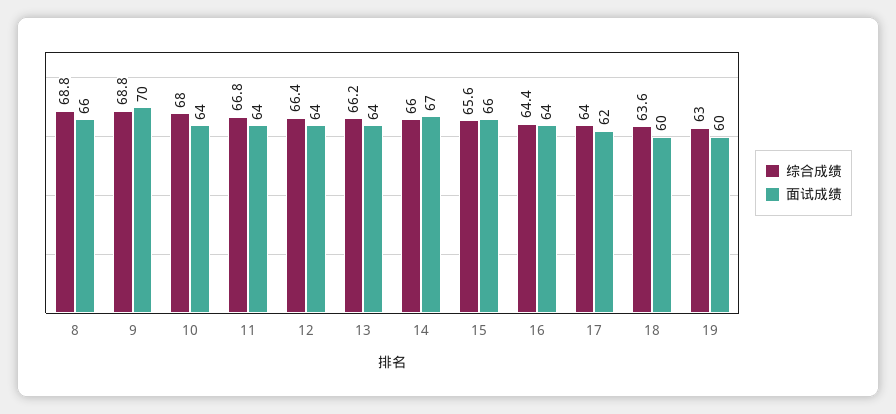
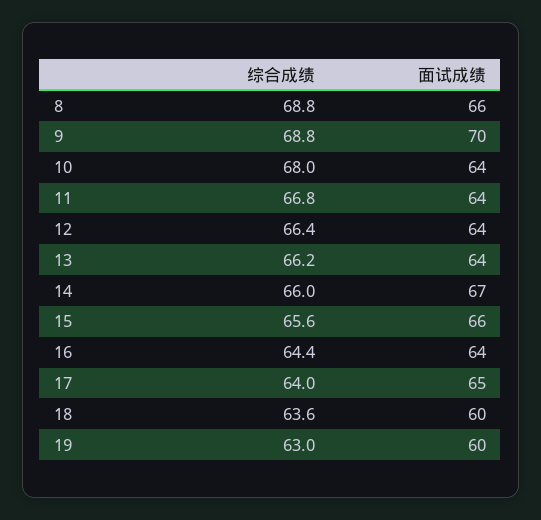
  {
    "综合成绩": {
      "8": 68.8,
      "9": 68.8,
      "10": 68,
      "11": 66.8,
      "12": 66.4,
      "13": 66.2,
      "14": 66,
      "15": 65.6,
      "16": 64.4,
      "17": 64,
      "18": 63.6,
      "19": 63
    },
    "面试成绩": {
      "8": 66,
      "9": 70,
      "10": 64,
      "11": 64,
      "12": 64,
      "13": 64,
      "14": 67,
      "15": 66,
      "16": 64,
-     "17": 62,
+     "17": 65,
      "18": 60,
      "19": 60
    }
  }

